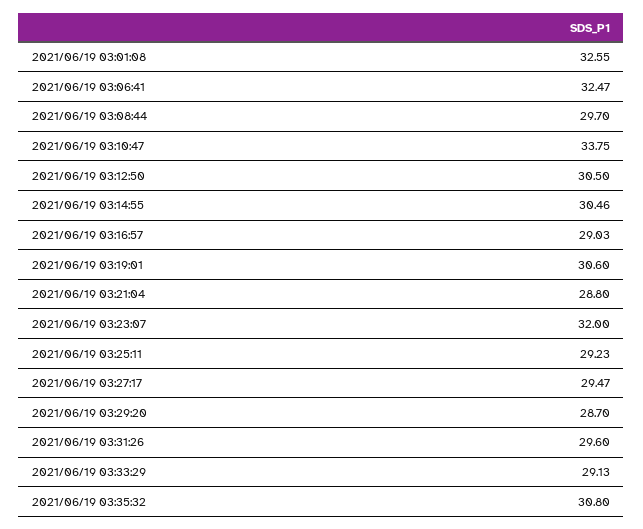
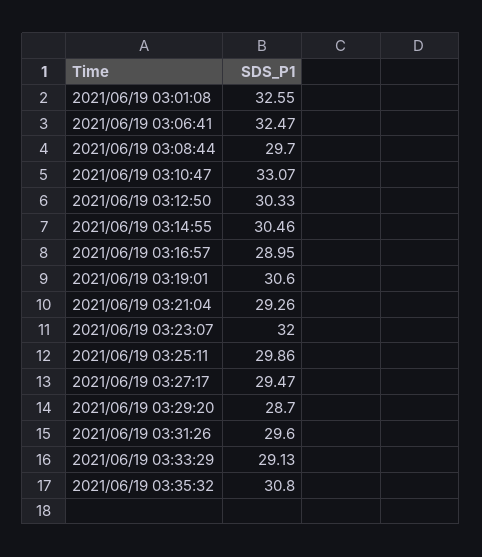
  {
    "2021/06/19 03:01:08": 32.55,
    "2021/06/19 03:06:41": 32.47,
    "2021/06/19 03:08:44": 29.7,
-   "2021/06/19 03:10:47": 33.75,
+   "2021/06/19 03:10:47": 33.07,
-   "2021/06/19 03:12:50": 30.5,
+   "2021/06/19 03:12:50": 30.33,
    "2021/06/19 03:14:55": 30.46,
-   "2021/06/19 03:16:57": 29.03,
+   "2021/06/19 03:16:57": 28.95,
    "2021/06/19 03:19:01": 30.6,
-   "2021/06/19 03:21:04": 28.8,
+   "2021/06/19 03:21:04": 29.26,
    "2021/06/19 03:23:07": 32,
-   "2021/06/19 03:25:11": 29.23,
+   "2021/06/19 03:25:11": 29.86,
    "2021/06/19 03:27:17": 29.47,
    "2021/06/19 03:29:20": 28.7,
    "2021/06/19 03:31:26": 29.6,
    "2021/06/19 03:33:29": 29.13,
    "2021/06/19 03:35:32": 30.8
  }

